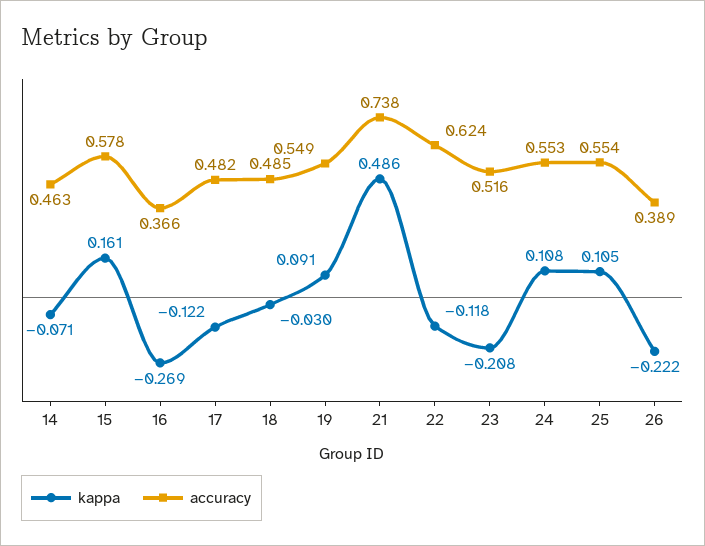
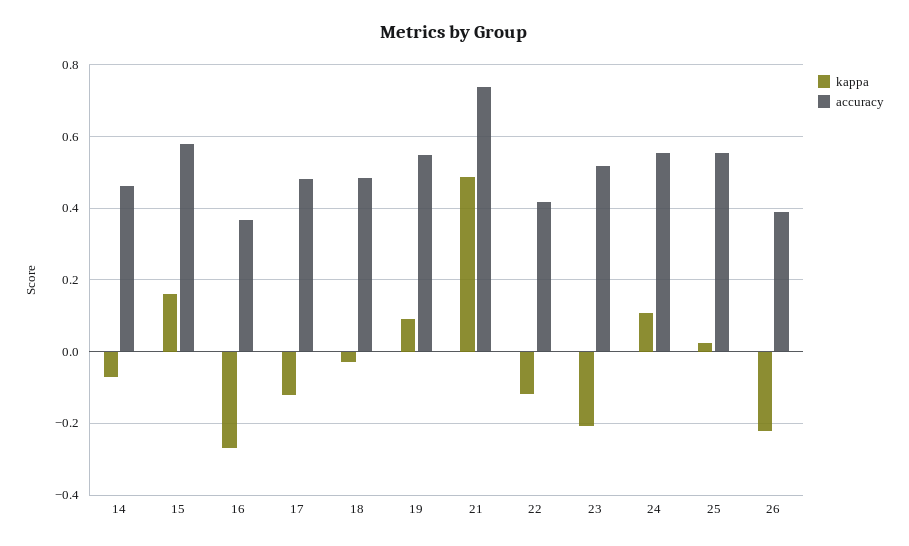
  {
    "kappa": {
      "14": -0.071,
      "15": 0.161,
      "16": -0.269,
      "17": -0.122,
      "18": -0.03,
      "19": 0.091,
      "21": 0.486,
      "22": -0.118,
      "23": -0.208,
      "24": 0.108,
-     "25": 0.105,
+     "25": 0.02,
      "26": -0.222
    },
    "accuracy": {
      "14": 0.463,
      "15": 0.578,
      "16": 0.366,
      "17": 0.482,
      "18": 0.485,
      "19": 0.549,
      "21": 0.738,
-     "22": 0.624,
+     "22": 0.42,
      "23": 0.516,
      "24": 0.553,
      "25": 0.554,
      "26": 0.389
    }
  }

